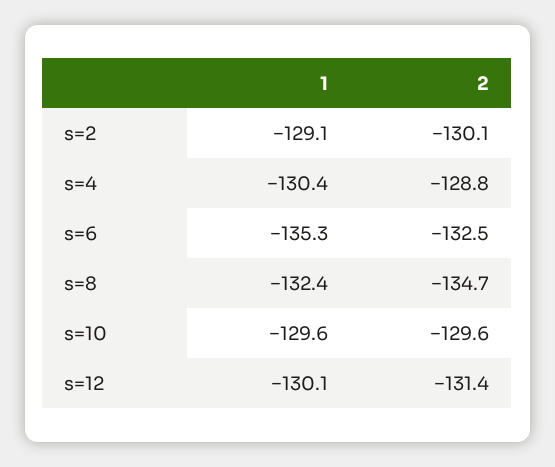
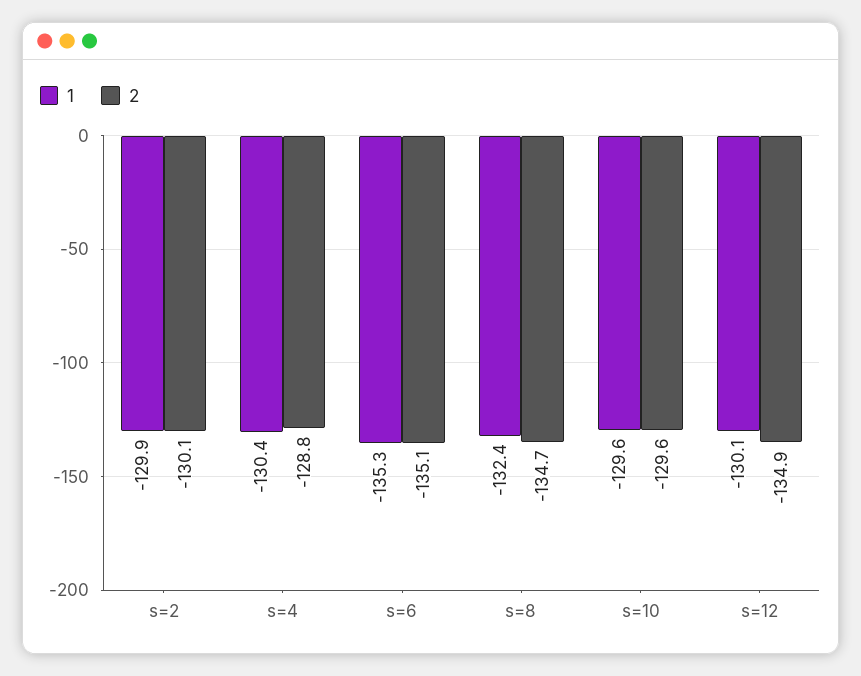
  {
    "1": {
-     "s=2": -129.1,
+     "s=2": -129.9,
      "s=4": -130.4,
      "s=6": -135.3,
      "s=8": -132.4,
      "s=10": -129.6,
      "s=12": -130.1
    },
    "2": {
      "s=2": -130.1,
      "s=4": -128.8,
-     "s=6": -132.5,
+     "s=6": -135.1,
      "s=8": -134.7,
      "s=10": -129.6,
-     "s=12": -131.4
+     "s=12": -134.9
    }
  }

